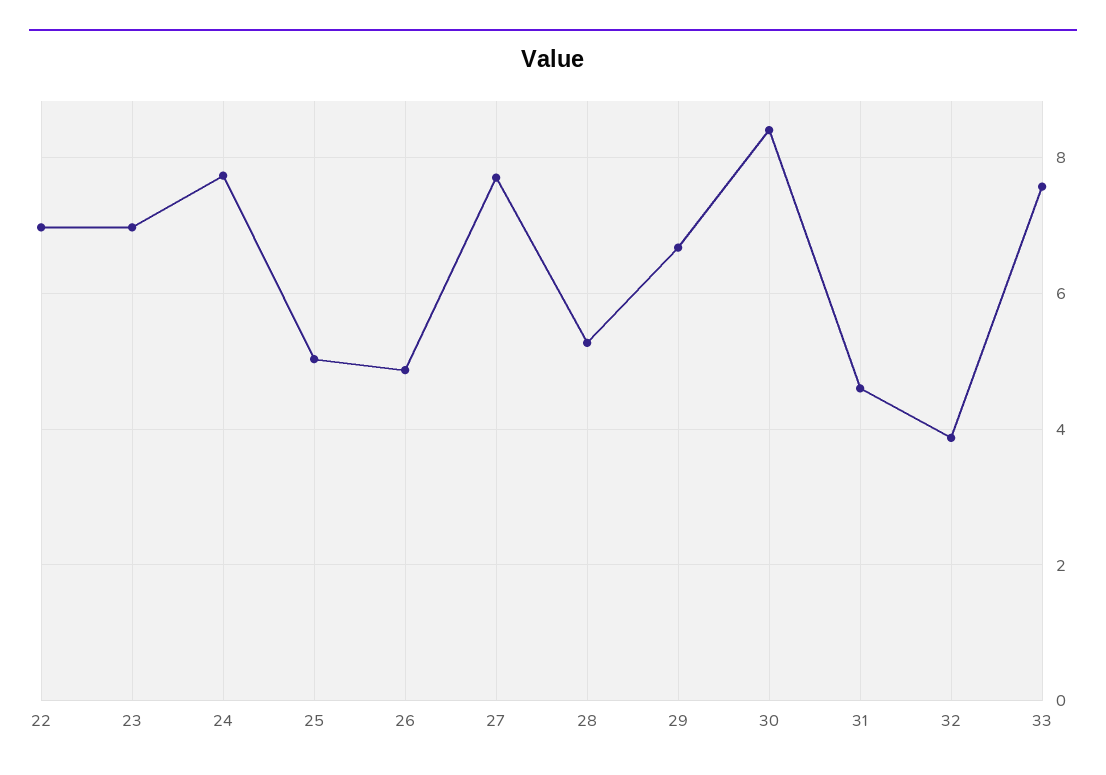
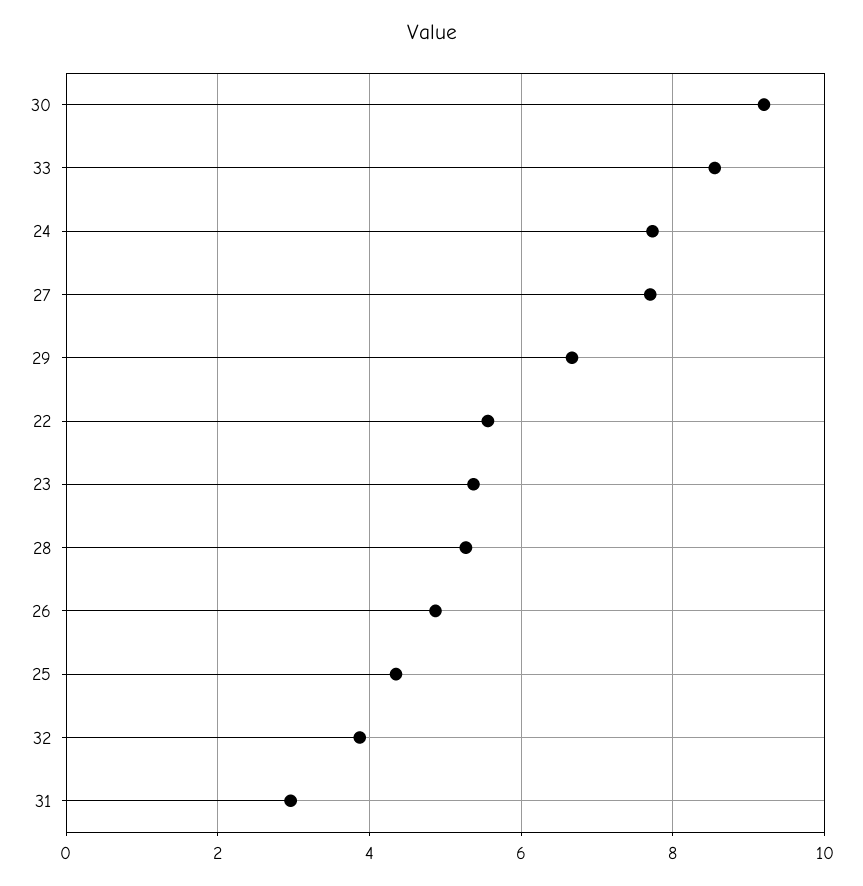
  {
-   "22": 7,
+   "22": 5.6,
-   "23": 7,
+   "23": 5.4,
    "24": 7.8,
-   "25": 5,
+   "25": 4.4,
    "26": 4.8,
    "27": 7.8,
    "28": 5.2,
    "29": 6.6,
-   "30": 8.4,
+   "30": 9.2,
-   "31": 4.6,
+   "31": 3,
    "32": 3.8,
-   "33": 7.6
+   "33": 8.6
  }

